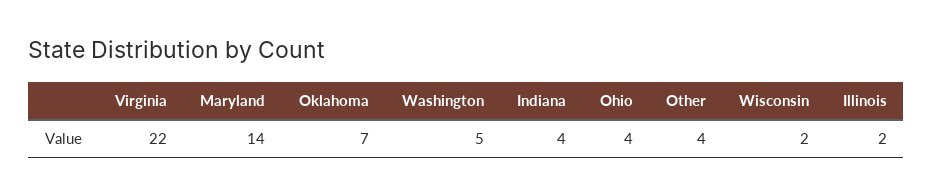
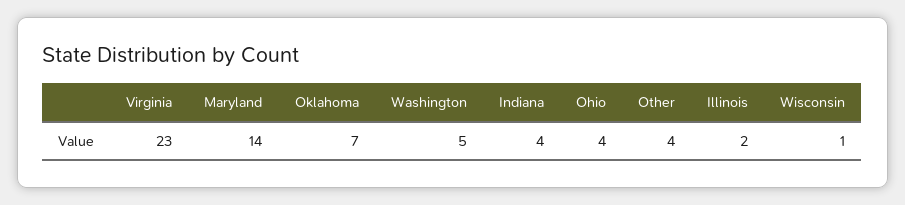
  {
-   "Virginia": 22,
+   "Virginia": 23,
    "Maryland": 14,
    "Oklahoma": 7,
    "Washington": 5,
    "Indiana": 4,
    "Ohio": 4,
    "Other": 4,
-   "Wisconsin": 2,
+   "Wisconsin": 1,
    "Illinois": 2
  }

